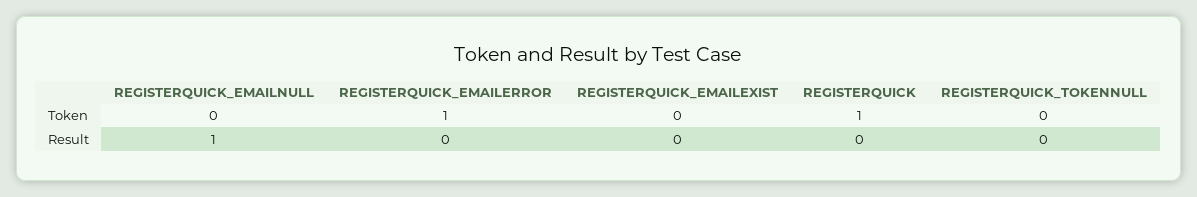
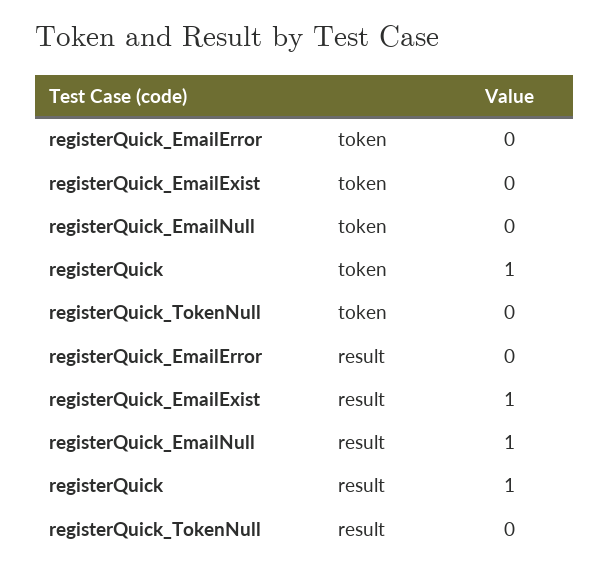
  {
    "REGISTERQUICK_EMAILNULL": {
      "Token": 0,
      "Result": 1
    },
    "REGISTERQUICK_EMAILERROR": {
-     "Token": 1,
+     "Token": 0,
      "Result": 0
    },
    "REGISTERQUICK_EMAILEXIST": {
      "Token": 0,
-     "Result": 0
+     "Result": 1
    },
    "REGISTERQUICK": {
      "Token": 1,
-     "Result": 0
+     "Result": 1
    },
    "REGISTERQUICK_TOKENNULL": {
      "Token": 0,
      "Result": 0
    }
  }

